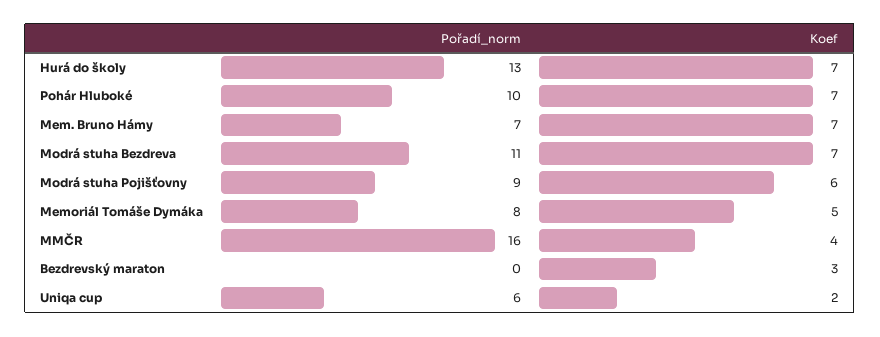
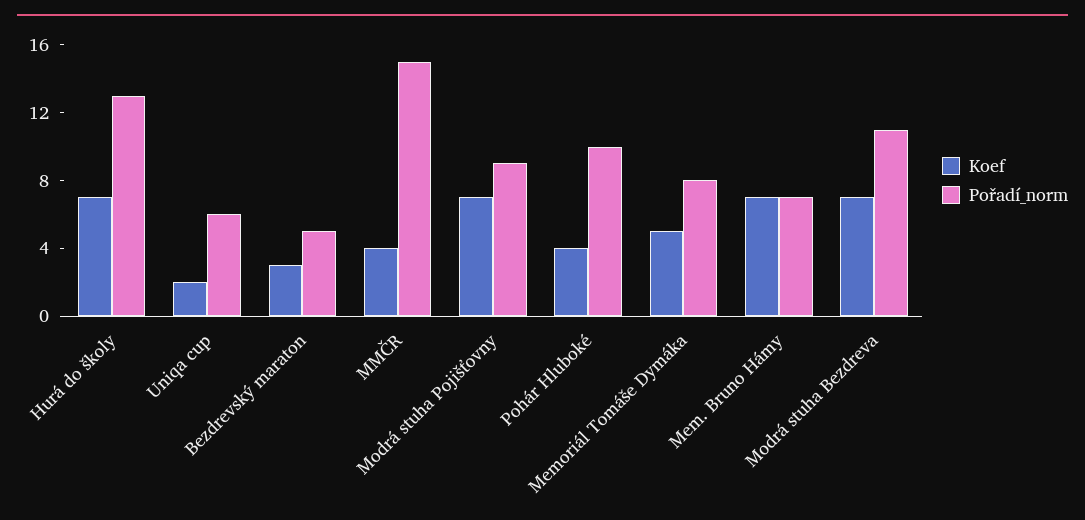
  {
    "Pořadí_norm": {
      "Hurá do školy": 13,
      "Pohár Hluboké": 10,
      "Mem. Bruno Hámy": 7,
      "Modrá stuha Bezdreva": 11,
      "Modrá stuha Pojišťovny": 9,
      "Memoriál Tomáše Dymáka": 8,
-     "MMČR": 16,
+     "MMČR": 15,
-     "Bezdrevský maraton": 0,
+     "Bezdrevský maraton": 5,
      "Uniqa cup": 6
    },
    "Koef": {
      "Hurá do školy": 7,
-     "Pohár Hluboké": 7,
+     "Pohár Hluboké": 4,
      "Mem. Bruno Hámy": 7,
      "Modrá stuha Bezdreva": 7,
-     "Modrá stuha Pojišťovny": 6,
+     "Modrá stuha Pojišťovny": 7,
      "Memoriál Tomáše Dymáka": 5,
      "MMČR": 4,
      "Bezdrevský maraton": 3,
      "Uniqa cup": 2
    }
  }

